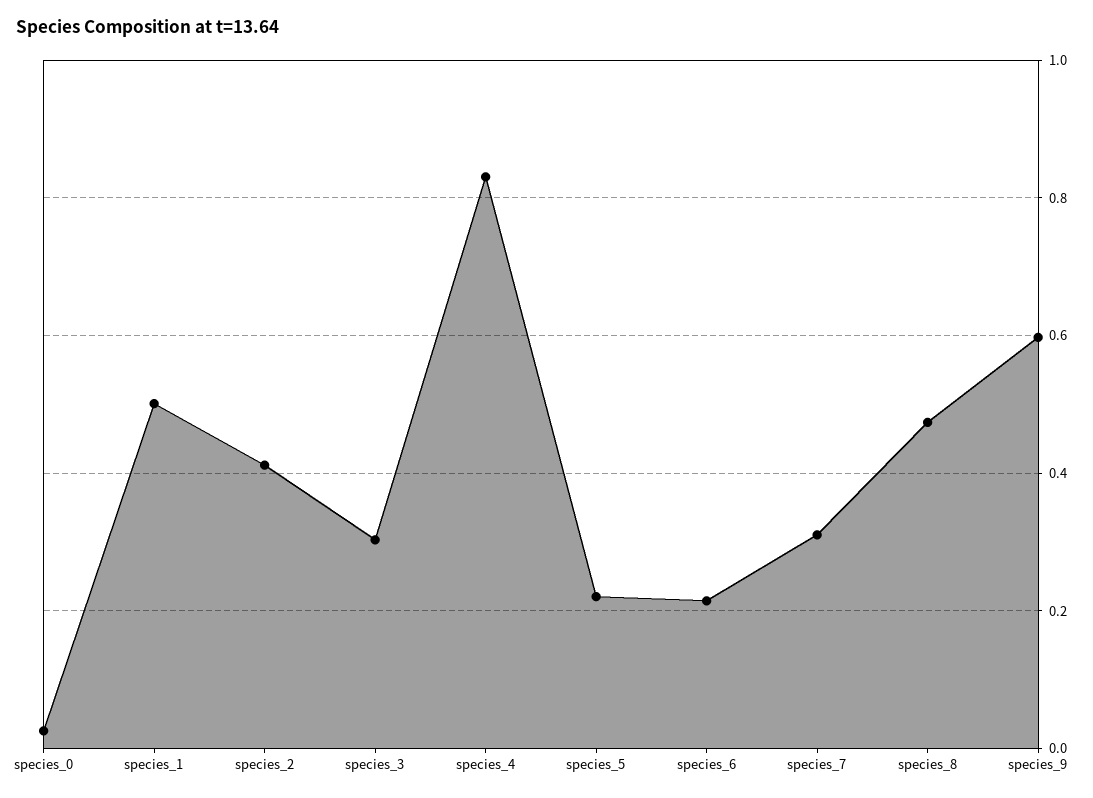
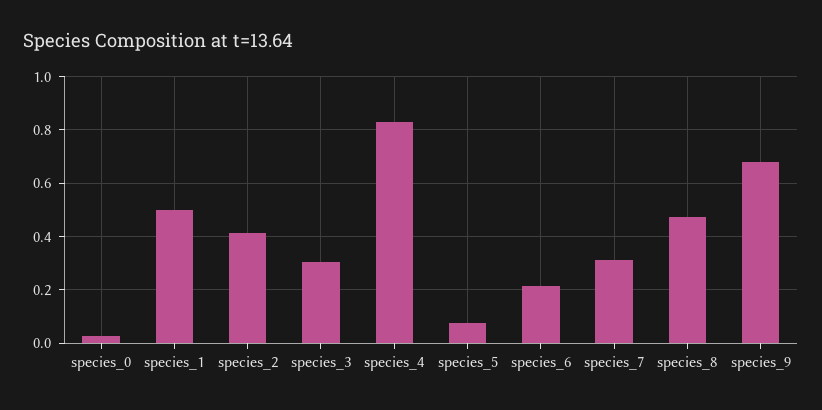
  {
    "species_0": 0.02,
    "species_1": 0.5,
    "species_2": 0.42,
    "species_3": 0.3,
    "species_4": 0.84,
-   "species_5": 0.22,
+   "species_5": 0.075,
    "species_6": 0.22,
    "species_7": 0.32,
    "species_8": 0.48,
-   "species_9": 0.6
+   "species_9": 0.675
  }

